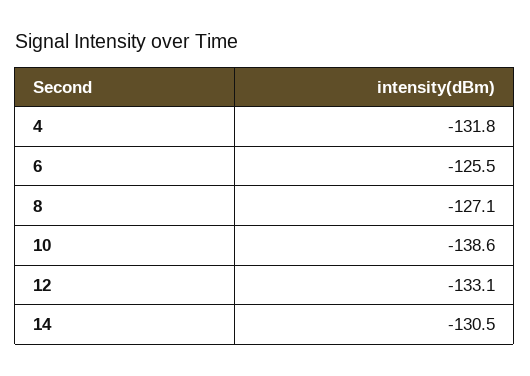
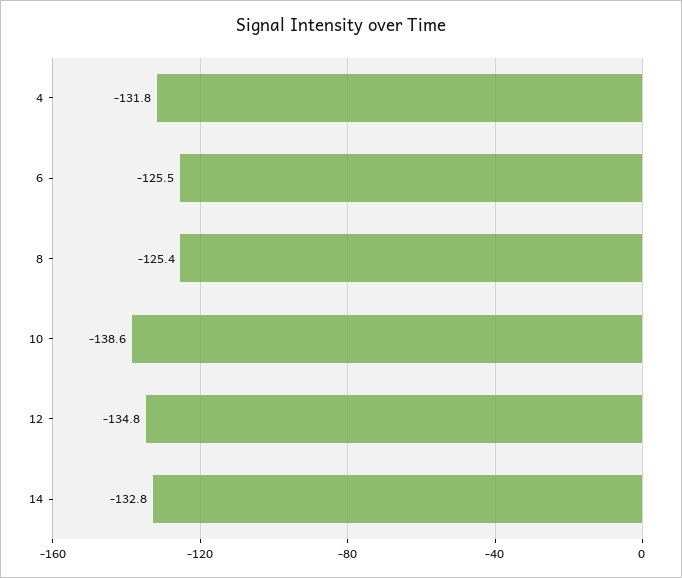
  {
    "4": -131.8,
    "6": -125.5,
-   "8": -127.1,
+   "8": -125.4,
    "10": -138.6,
-   "12": -133.1,
+   "12": -134.8,
-   "14": -130.5
+   "14": -132.8
  }

